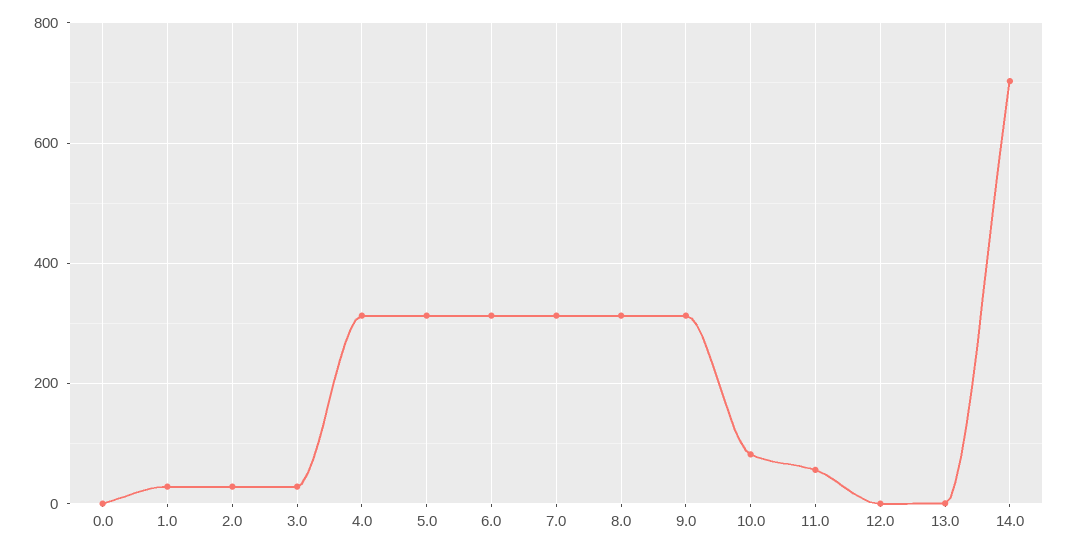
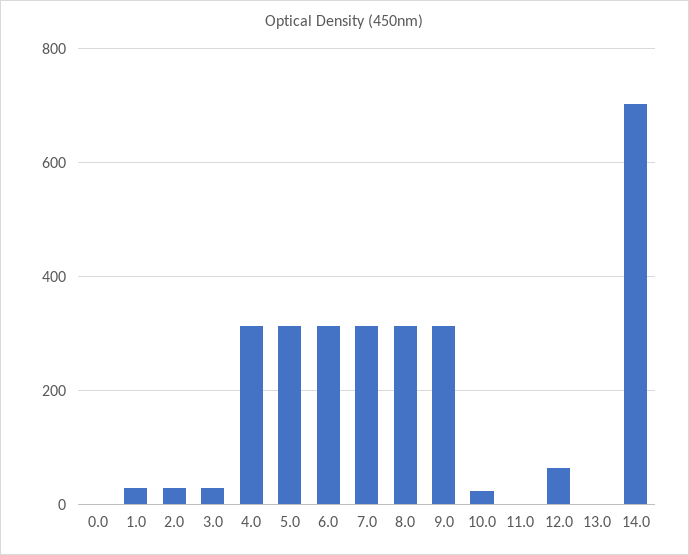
  {
    "0.0": 0,
    "1.0": 20,
    "2.0": 20,
    "3.0": 20,
    "4.0": 320,
    "5.0": 320,
    "6.0": 320,
    "7.0": 320,
    "8.0": 320,
    "9.0": 320,
-   "10.0": 80,
+   "10.0": 20,
-   "11.0": 60,
+   "11.0": 0,
-   "12.0": 0,
+   "12.0": 60,
    "13.0": 0,
    "14.0": 700
  }

